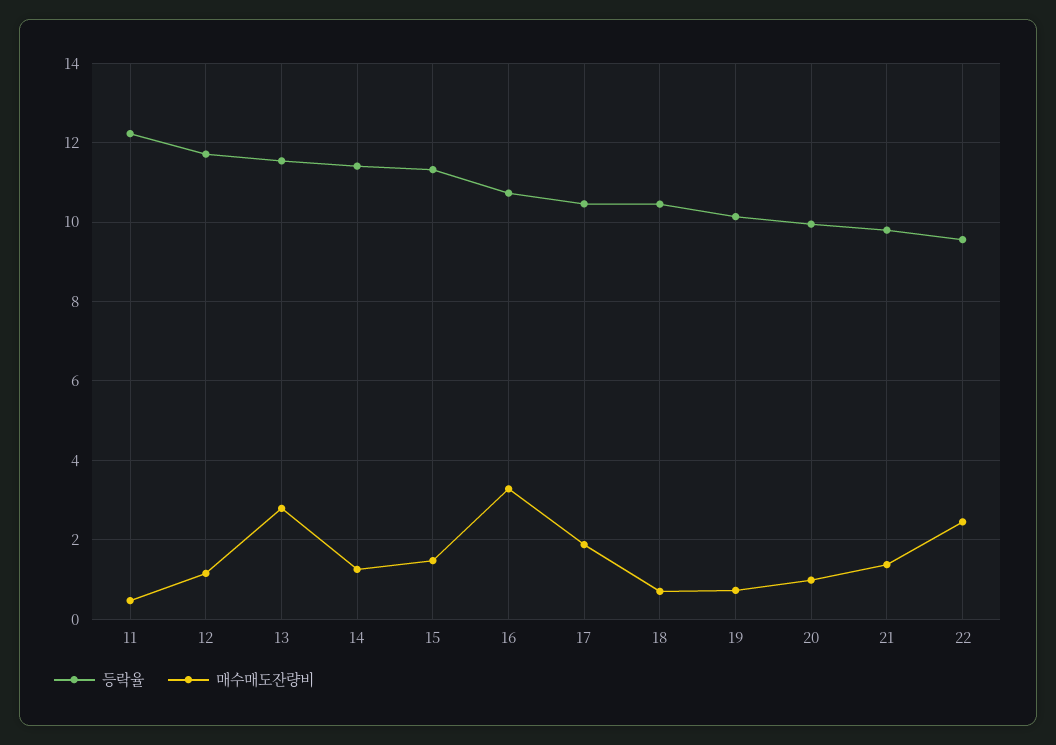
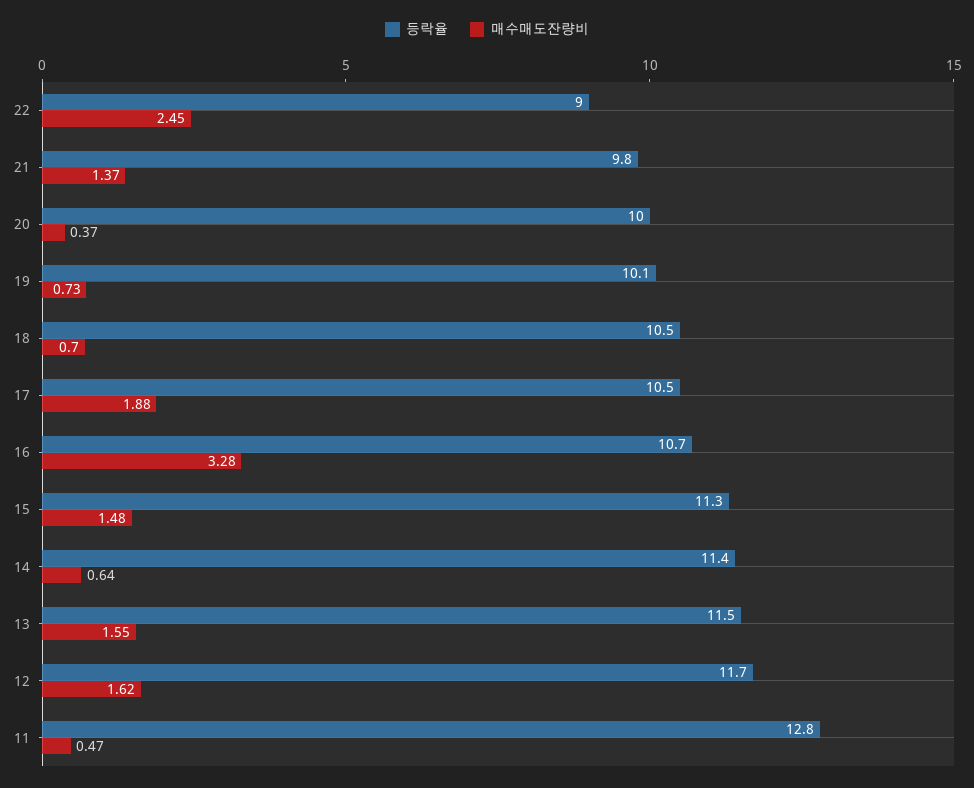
  {
    "등락율": {
-     "11": 12.2,
+     "11": 12.8,
      "12": 11.7,
      "13": 11.5,
      "14": 11.4,
      "15": 11.3,
      "16": 10.7,
      "17": 10.5,
      "18": 10.5,
      "19": 10.1,
      "20": 10,
      "21": 9.8,
-     "22": 9.6
+     "22": 9
    },
    "매수매도잔량비": {
      "11": 0.47,
-     "12": 1.2,
+     "12": 1.62,
-     "13": 2.8,
+     "13": 1.55,
-     "14": 1.2,
+     "14": 0.64,
      "15": 1.48,
      "16": 3.28,
      "17": 1.88,
      "18": 0.7,
      "19": 0.73,
-     "20": 1,
+     "20": 0.37,
      "21": 1.37,
      "22": 2.45
    }
  }

